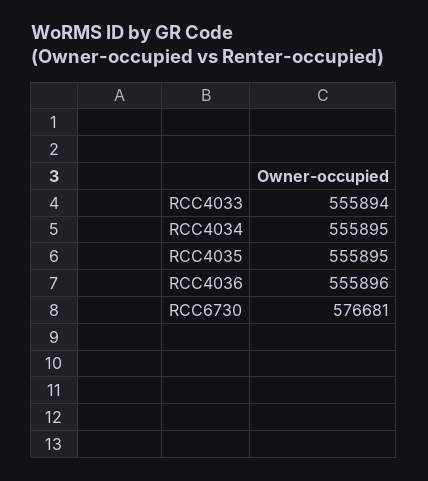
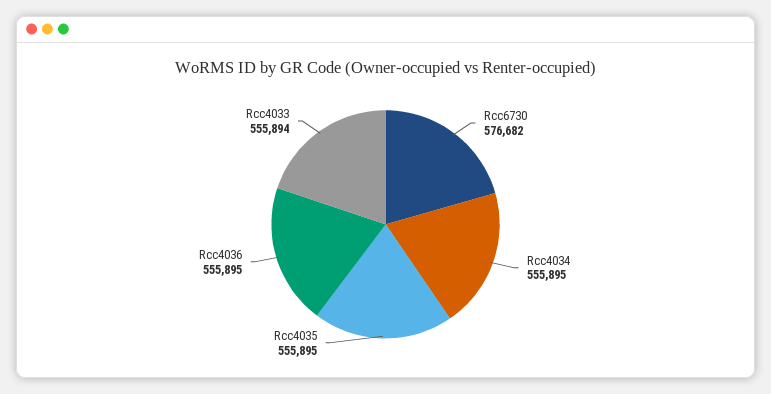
  {
    "RCC4033": 555894,
    "RCC4034": 555895,
    "RCC4035": 555895,
-   "RCC4036": 555896,
+   "RCC4036": 555895,
-   "RCC6730": 576681
+   "RCC6730": 576682
  }

